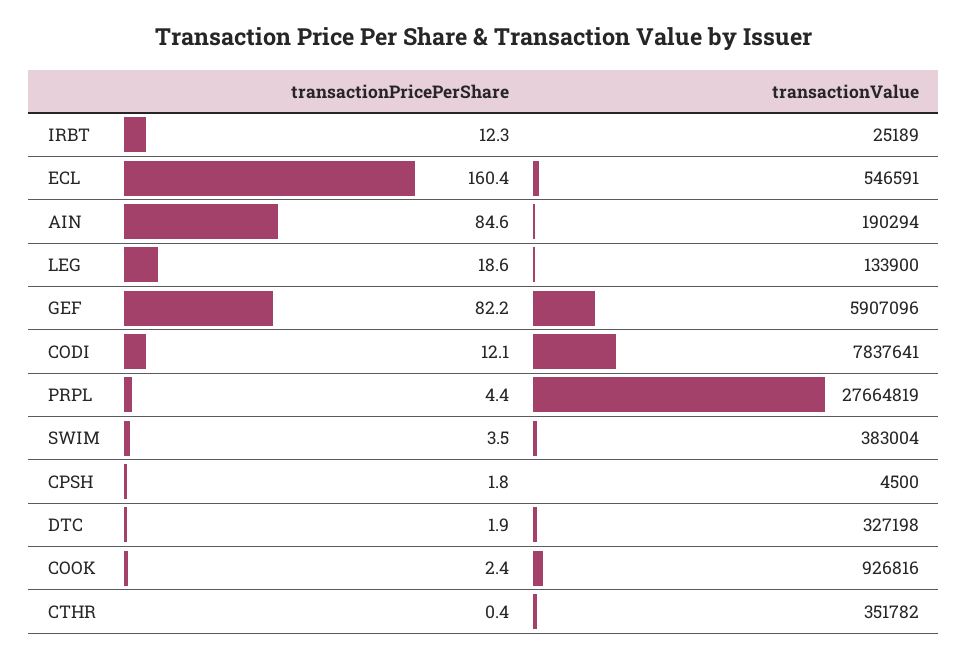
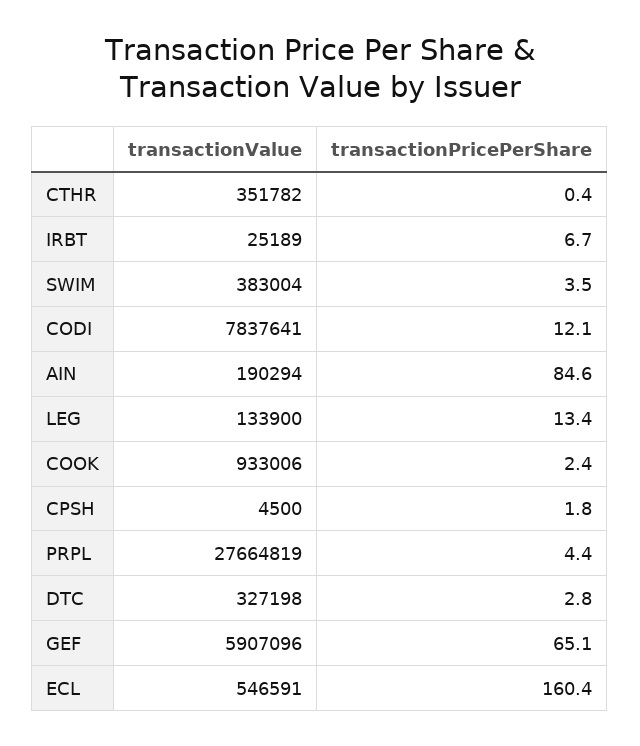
  {
    "transactionPricePerShare": {
-     "IRBT": 12.3,
+     "IRBT": 6.7,
      "ECL": 160.4,
      "AIN": 84.6,
-     "LEG": 18.6,
+     "LEG": 13.4,
-     "GEF": 82.2,
+     "GEF": 65.1,
      "CODI": 12.1,
      "PRPL": 4.4,
      "SWIM": 3.5,
      "CPSH": 1.8,
-     "DTC": 1.9,
+     "DTC": 2.8,
      "COOK": 2.4,
      "CTHR": 0.4
    },
    "transactionValue": {
      "IRBT": 25189,
      "ECL": 546591,
      "AIN": 190294,
      "LEG": 133900,
      "GEF": 5907096,
      "CODI": 7837641,
      "PRPL": 27664819,
      "SWIM": 383004,
      "CPSH": 4500,
      "DTC": 327198,
-     "COOK": 926816,
+     "COOK": 933006,
      "CTHR": 351782
    }
  }

